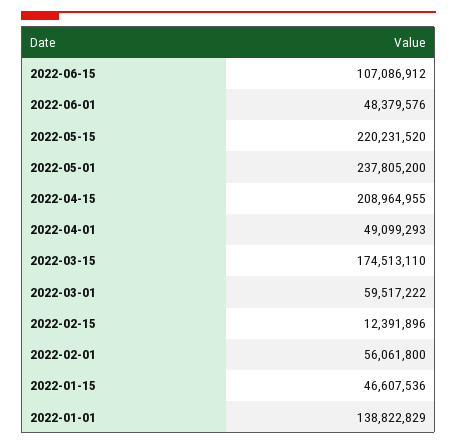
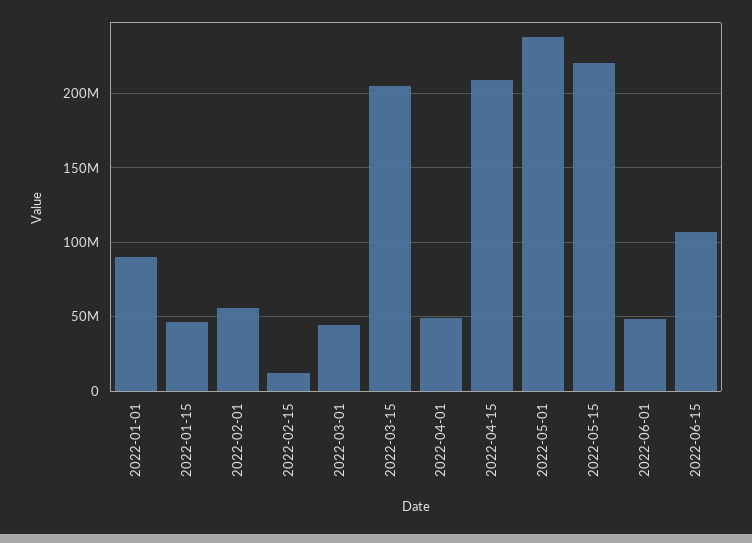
  {
    "2022-06-15": 107086912,
    "2022-06-01": 48379576,
    "2022-05-15": 220231520,
    "2022-05-01": 237805200,
    "2022-04-15": 208964955,
    "2022-04-01": 49099293,
-   "2022-03-15": 174513110,
+   "2022-03-15": 205000000,
-   "2022-03-01": 59517222,
+   "2022-03-01": 45000000,
    "2022-02-15": 12391896,
    "2022-02-01": 56061800,
    "2022-01-15": 46607536,
-   "2022-01-01": 138822829
+   "2022-01-01": 90000000
  }

